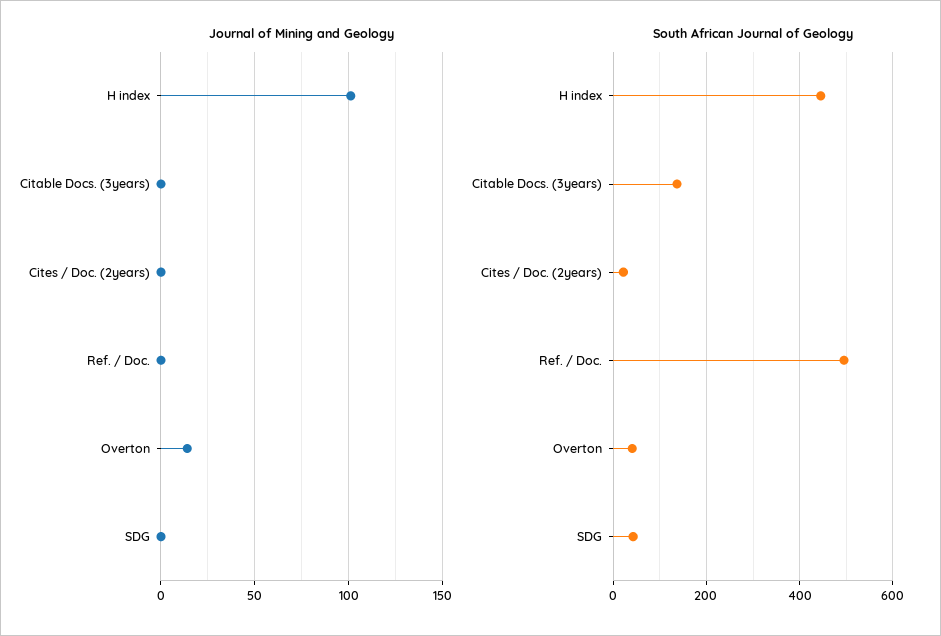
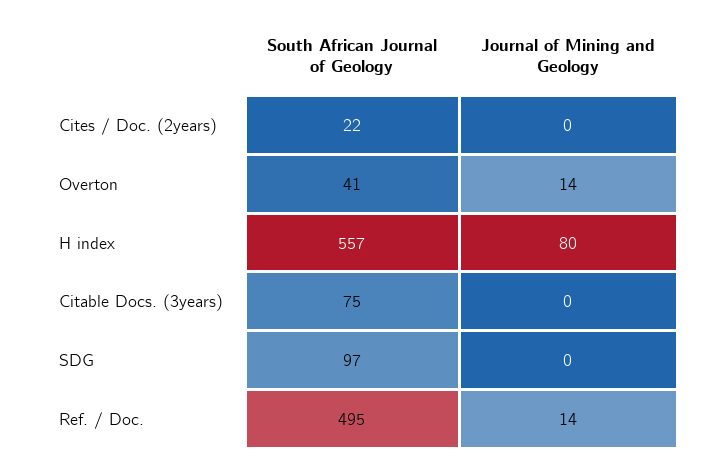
  {
    "Journal of Mining and Geology": {
-     "H index": 100,
+     "H index": 80,
      "Citable Docs. (3years)": 0,
      "Cites / Doc. (2years)": 0,
-     "Ref. / Doc.": 0,
+     "Ref. / Doc.": 14,
      "Overton": 14,
      "SDG": 0
    },
    "South African Journal of Geology": {
-     "H index": 440,
+     "H index": 557,
-     "Citable Docs. (3years)": 140,
+     "Citable Docs. (3years)": 75,
      "Cites / Doc. (2years)": 22,
      "Ref. / Doc.": 495,
      "Overton": 41,
-     "SDG": 40
+     "SDG": 97
    }
  }

